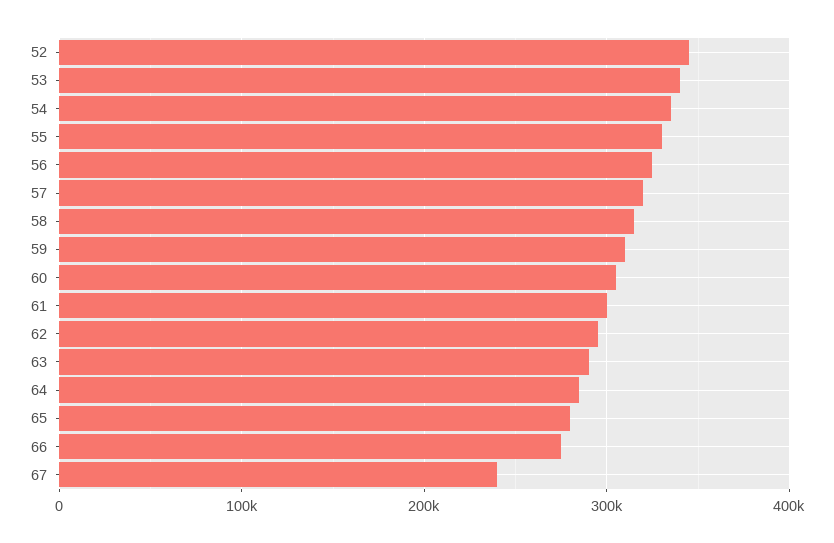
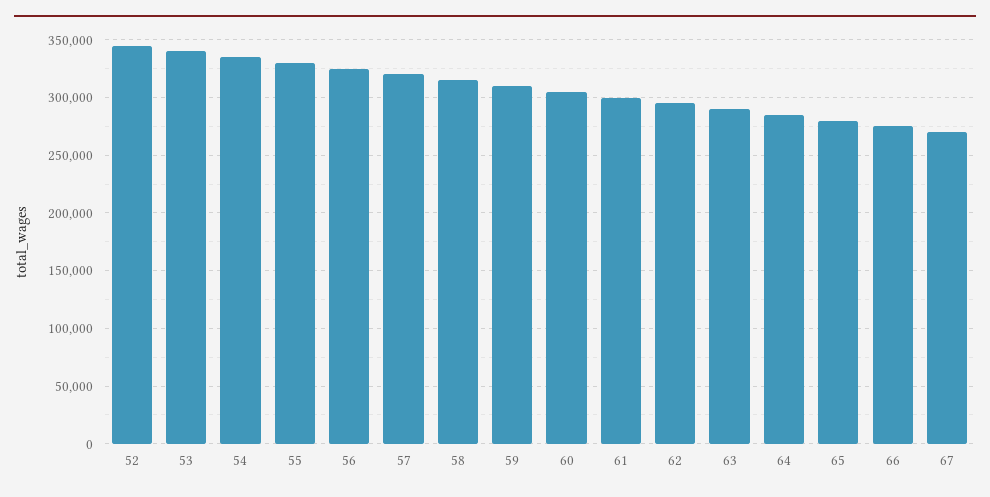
  {
    "52": 350000,
    "53": 340000,
    "54": 340000,
    "55": 330000,
    "56": 330000,
    "57": 320000,
    "58": 320000,
    "59": 310000,
    "60": 310000,
    "61": 300000,
    "62": 300000,
    "63": 290000,
    "64": 290000,
    "65": 280000,
    "66": 280000,
-   "67": 240000
+   "67": 270000
  }

